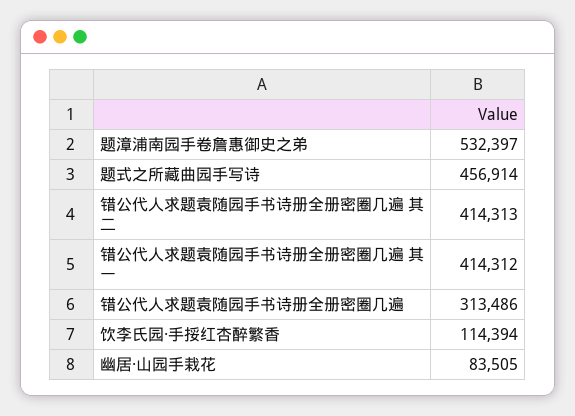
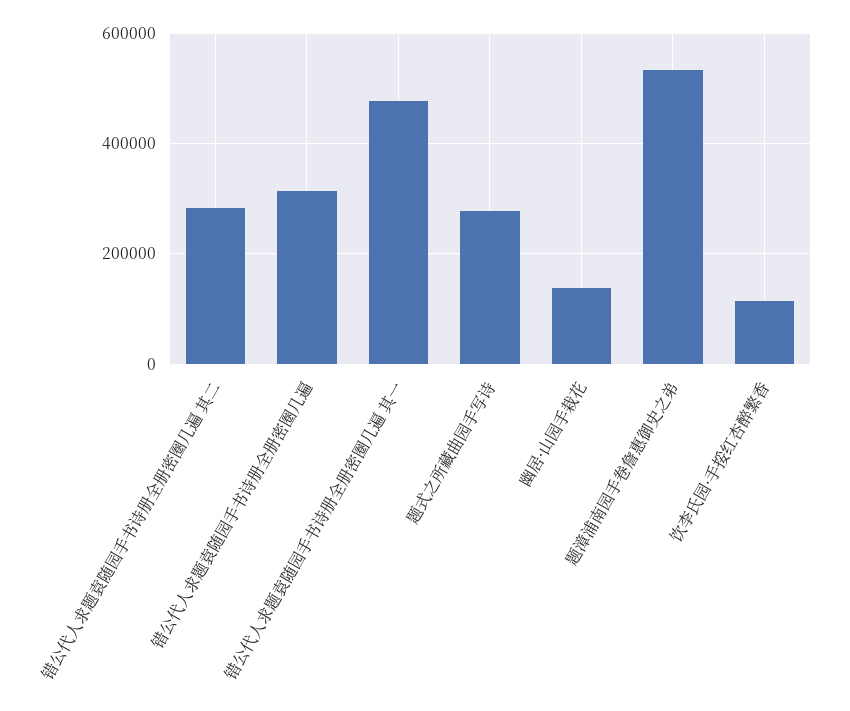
  {
    "题漳浦南园手卷詹惠御史之弟": 532397,
-   "题式之所藏曲园手写诗": 456914,
+   "题式之所藏曲园手写诗": 280000,
-   "错公代人求题袁随园手书诗册全册密圈几遍 其二": 414313,
+   "错公代人求题袁随园手书诗册全册密圈几遍 其二": 280000,
-   "错公代人求题袁随园手书诗册全册密圈几遍 其一": 414312,
+   "错公代人求题袁随园手书诗册全册密圈几遍 其一": 480000,
    "错公代人求题袁随园手书诗册全册密圈几遍": 313486,
    "饮李氏园·手挼红杏醉繁香": 114394,
-   "幽居·山园手栽花": 83505
+   "幽居·山园手栽花": 140000
  }

